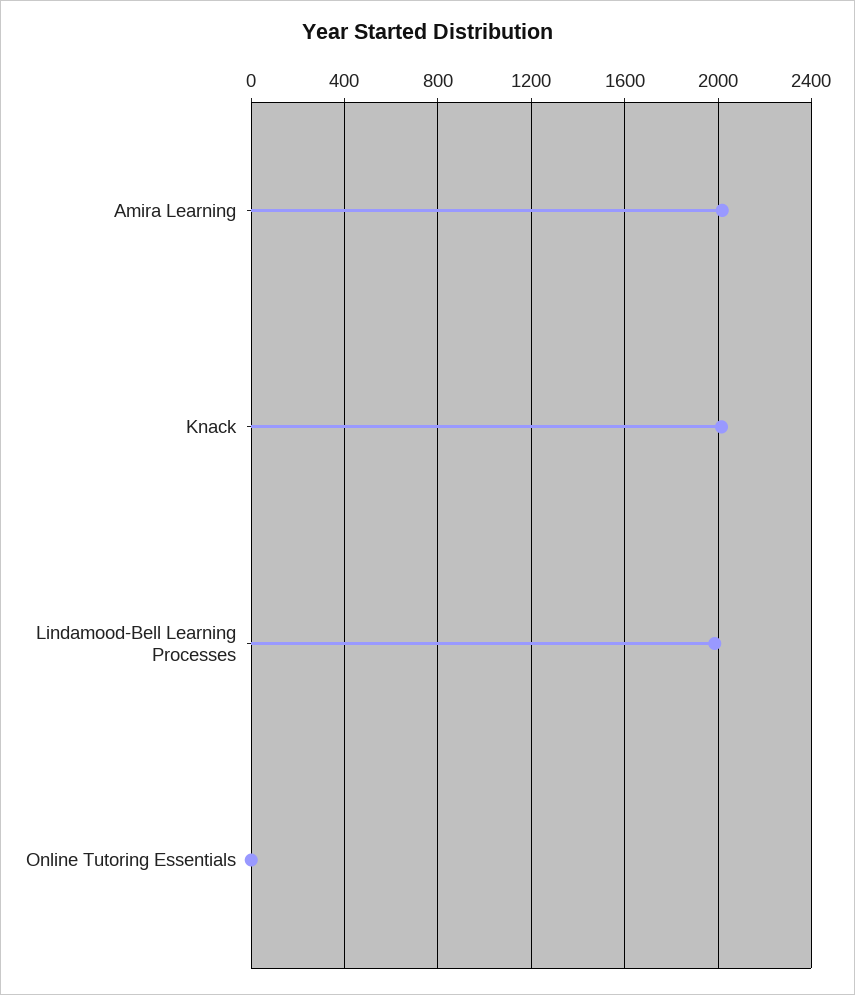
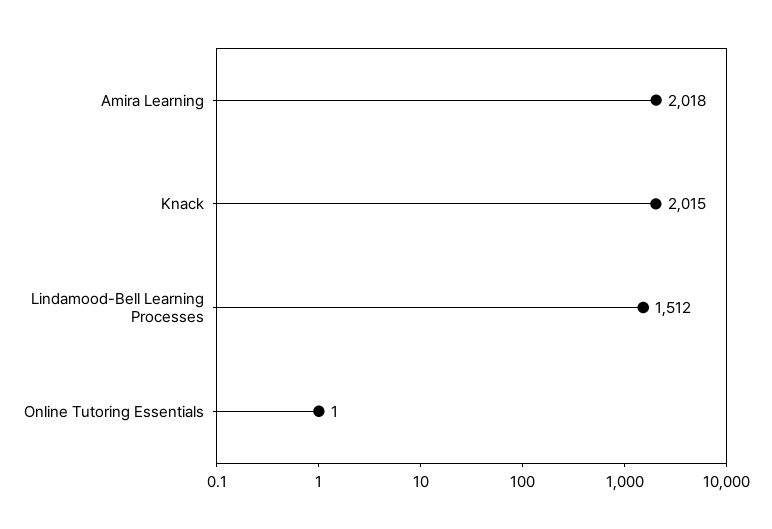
  {
    "Amira Learning": 2018,
    "Knack": 2015,
-   "Lindamood-Bell Learning Processes": 2000,
+   "Lindamood-Bell Learning Processes": 1512,
    "Online Tutoring Essentials": 1
  }

